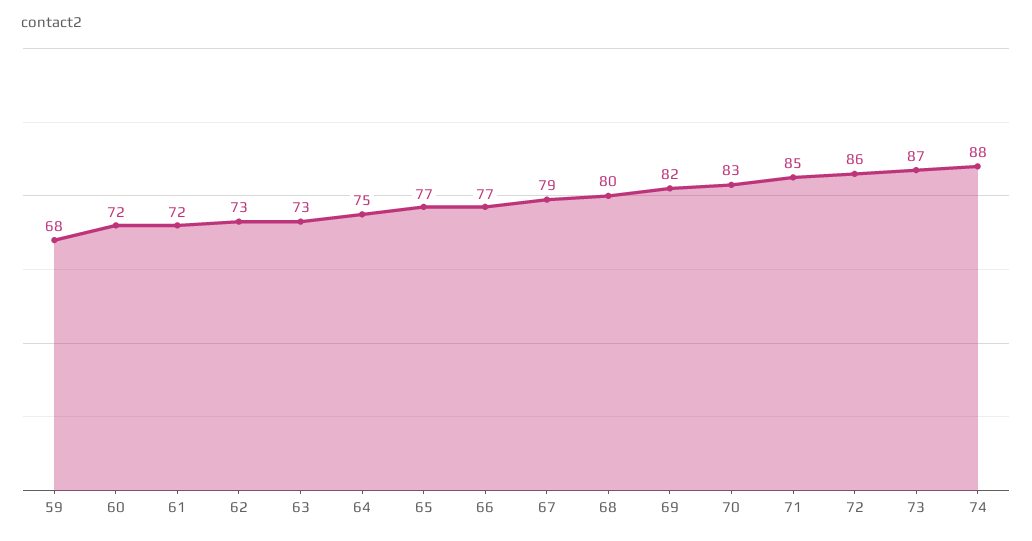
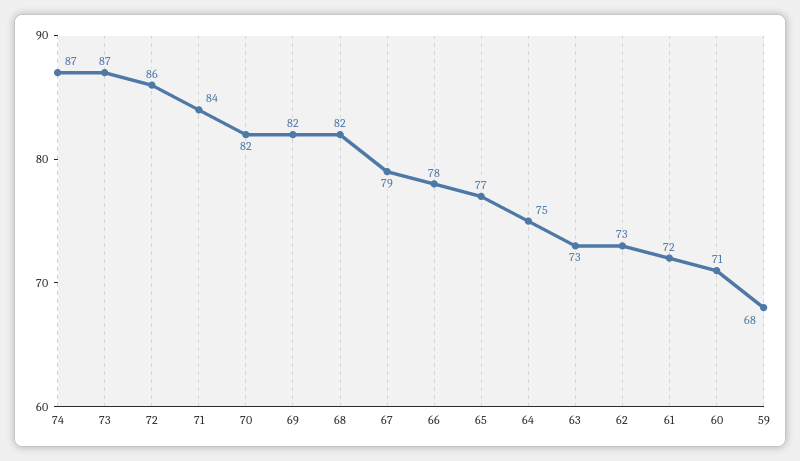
  {
    "59": 68,
-   "60": 72,
+   "60": 71,
    "61": 72,
    "62": 73,
    "63": 73,
    "64": 75,
    "65": 77,
-   "66": 77,
+   "66": 78,
    "67": 79,
-   "68": 80,
+   "68": 82,
    "69": 82,
-   "70": 83,
+   "70": 82,
-   "71": 85,
+   "71": 84,
    "72": 86,
    "73": 87,
-   "74": 88
+   "74": 87
  }

